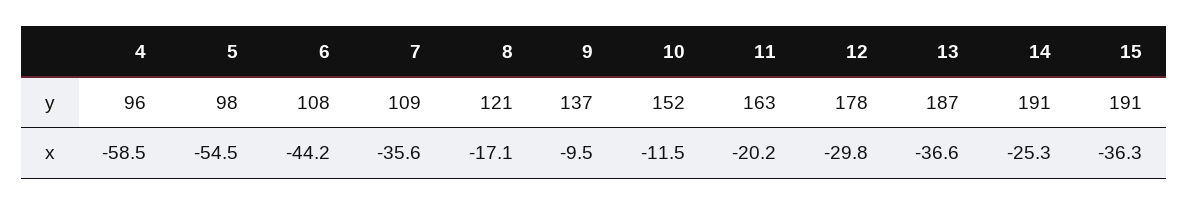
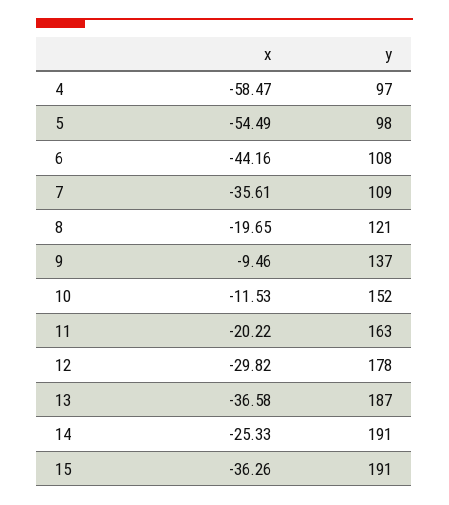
  {
    "4": {
-     "y": 96,
+     "y": 97,
      "x": -58.47
    },
    "5": {
      "y": 98,
      "x": -54.49
    },
    "6": {
      "y": 108,
      "x": -44.16
    },
    "7": {
      "y": 109,
      "x": -35.61
    },
    "8": {
      "y": 121,
-     "x": -17.1
+     "x": -19.65
    },
    "9": {
      "y": 137,
      "x": -9.46
    },
    "10": {
      "y": 152,
      "x": -11.53
    },
    "11": {
      "y": 163,
      "x": -20.22
    },
    "12": {
      "y": 178,
      "x": -29.82
    },
    "13": {
      "y": 187,
      "x": -36.58
    },
    "14": {
      "y": 191,
      "x": -25.33
    },
    "15": {
      "y": 191,
      "x": -36.26
    }
  }

